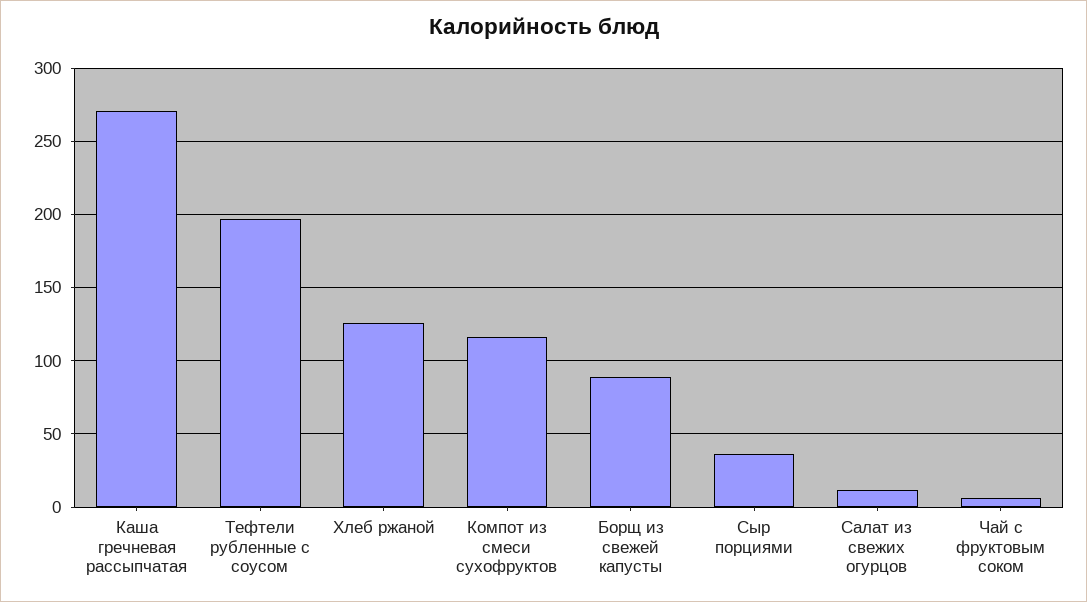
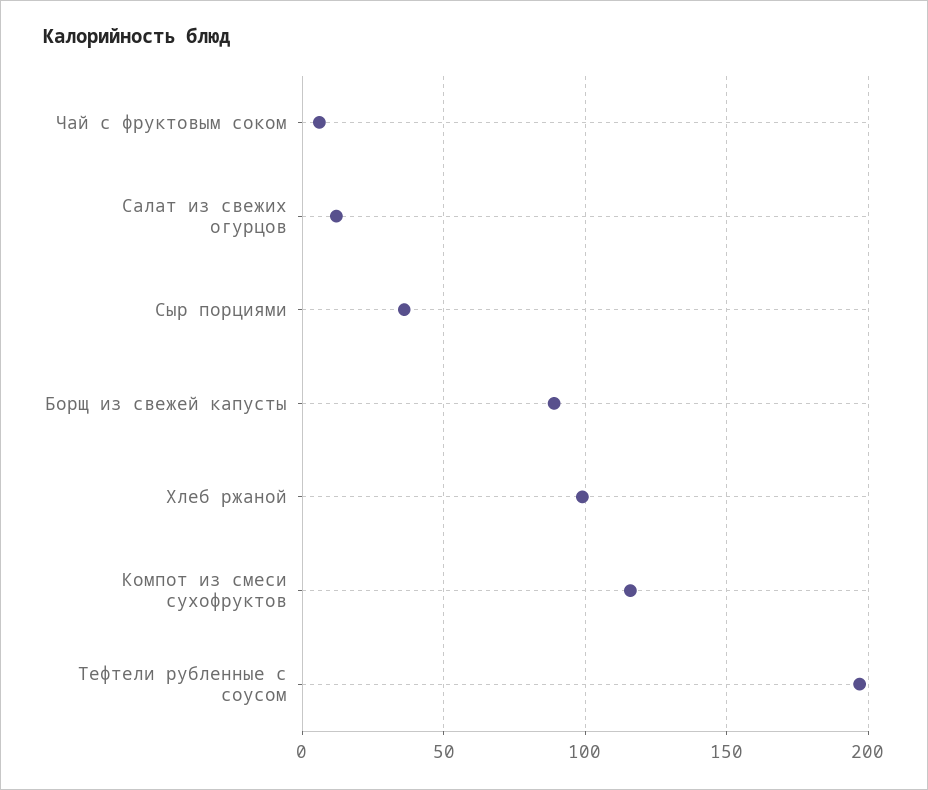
  {
-   "Каша гречневая рассыпчатая": 270,
    "Тефтели рубленные с соусом": 195,
-   "Хлеб ржаной": 125,
+   "Хлеб ржаной": 100,
    "Компот из смеси сухофруктов": 115,
    "Борщ из свежей капусты": 90,
    "Сыр порциями": 35,
    "Салат из свежих огурцов": 10,
    "Чай с фруктовым соком": 5
  }

